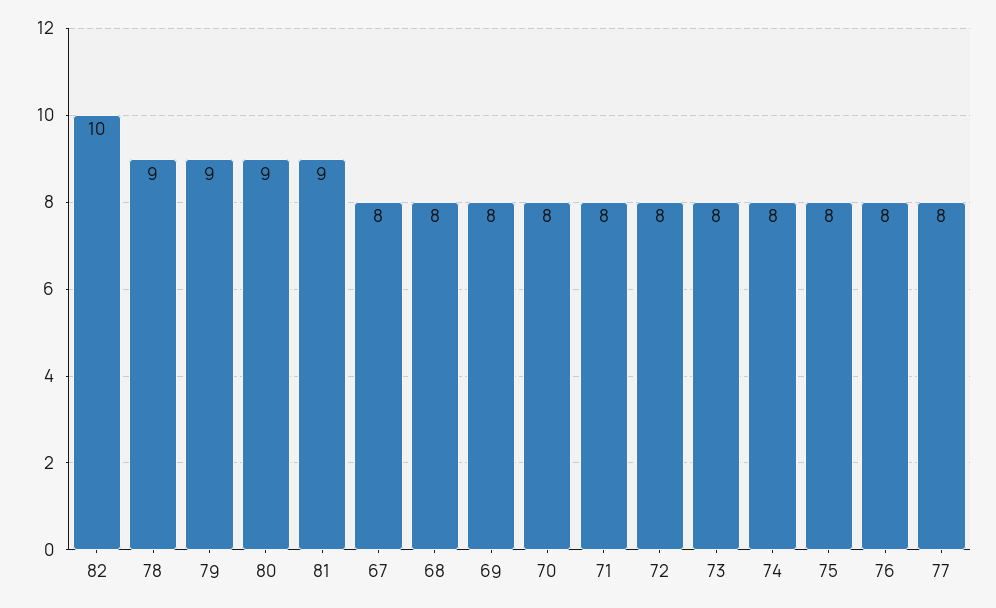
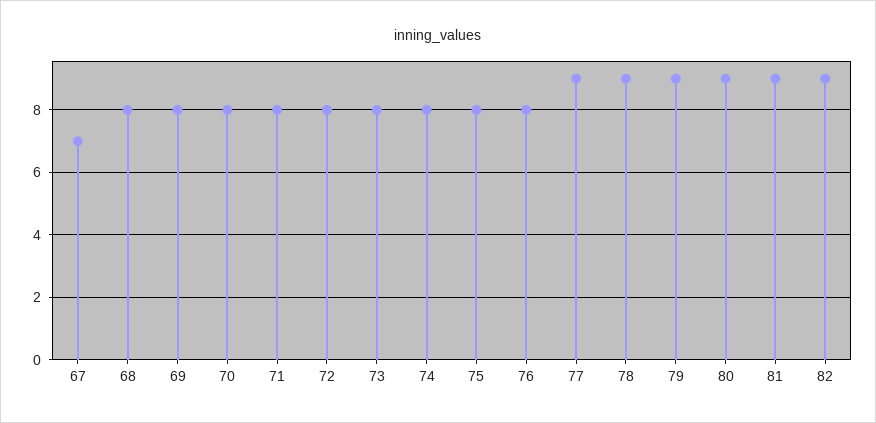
  {
-   "82": 10,
+   "82": 9,
    "78": 9,
    "79": 9,
    "80": 9,
    "81": 9,
-   "67": 8,
+   "67": 7,
    "68": 8,
    "69": 8,
    "70": 8,
    "71": 8,
    "72": 8,
    "73": 8,
    "74": 8,
    "75": 8,
    "76": 8,
-   "77": 8
+   "77": 9
  }

